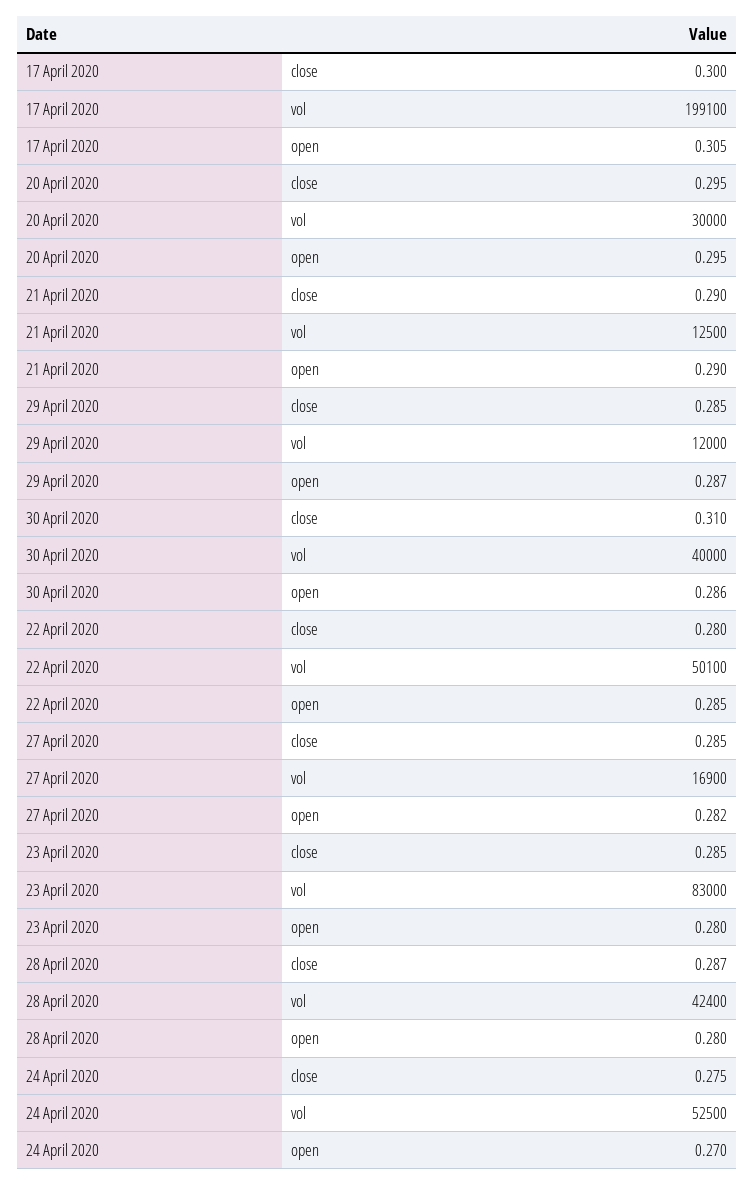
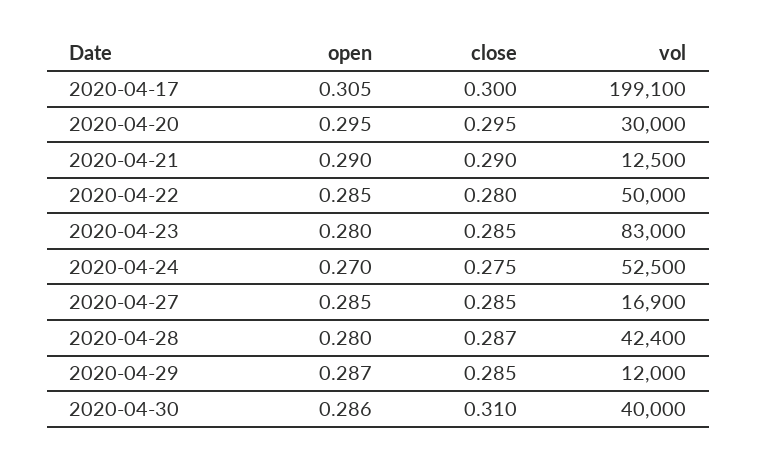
  {
    "17 April 2020": {
      "close": 0.3,
      "vol": 199100,
      "open": 0.305
    },
    "20 April 2020": {
      "close": 0.295,
      "vol": 30000,
      "open": 0.295
    },
    "21 April 2020": {
      "close": 0.29,
      "vol": 12500,
      "open": 0.29
    },
    "29 April 2020": {
      "close": 0.285,
      "vol": 12000,
      "open": 0.287
    },
    "30 April 2020": {
      "close": 0.31,
      "vol": 40000,
      "open": 0.286
    },
    "22 April 2020": {
      "close": 0.28,
-     "vol": 50100,
+     "vol": 50000,
      "open": 0.285
    },
    "27 April 2020": {
      "close": 0.285,
      "vol": 16900,
-     "open": 0.282
+     "open": 0.285
    },
    "23 April 2020": {
      "close": 0.285,
      "vol": 83000,
      "open": 0.28
    },
    "28 April 2020": {
      "close": 0.287,
      "vol": 42400,
      "open": 0.28
    },
    "24 April 2020": {
      "close": 0.275,
      "vol": 52500,
      "open": 0.27
    }
  }

